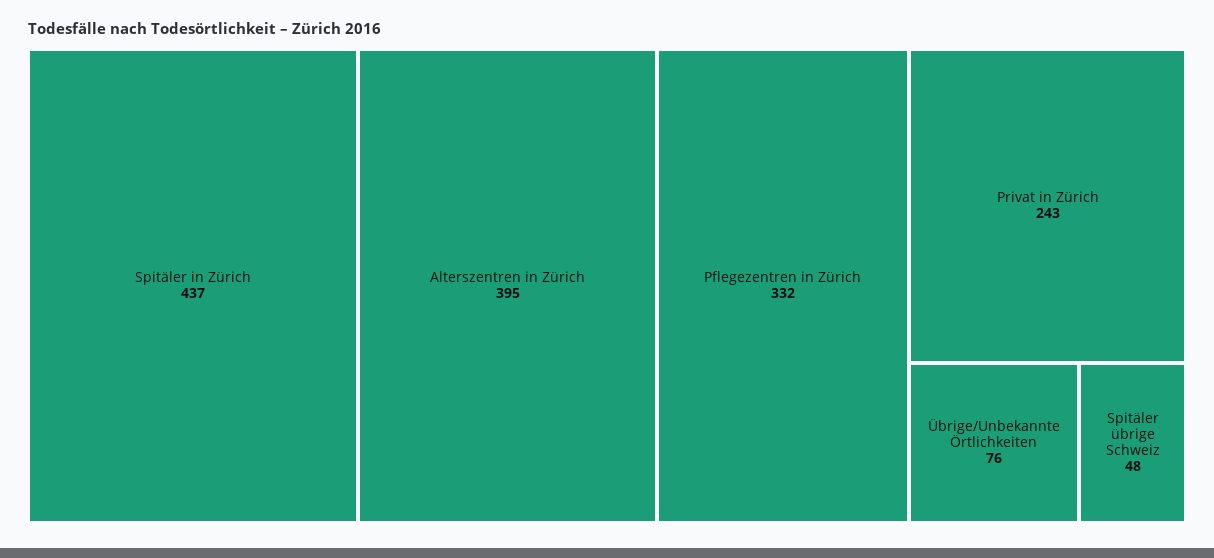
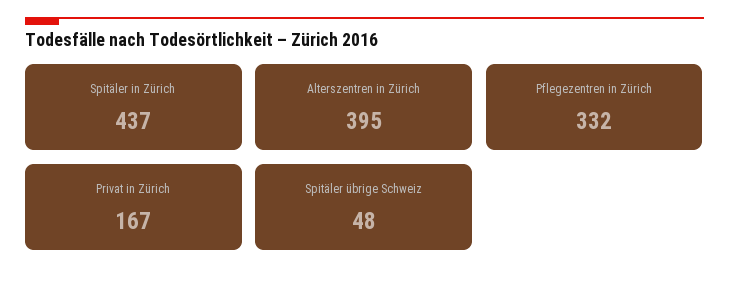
  {
    "Spitäler in Zürich": 437,
    "Alterszentren in Zürich": 395,
    "Pflegezentren in Zürich": 332,
-   "Privat in Zürich": 243,
+   "Privat in Zürich": 167,
-   "Übrige/Unbekannte Örtlichkeiten": 76,
    "Spitäler übrige Schweiz": 48
  }

